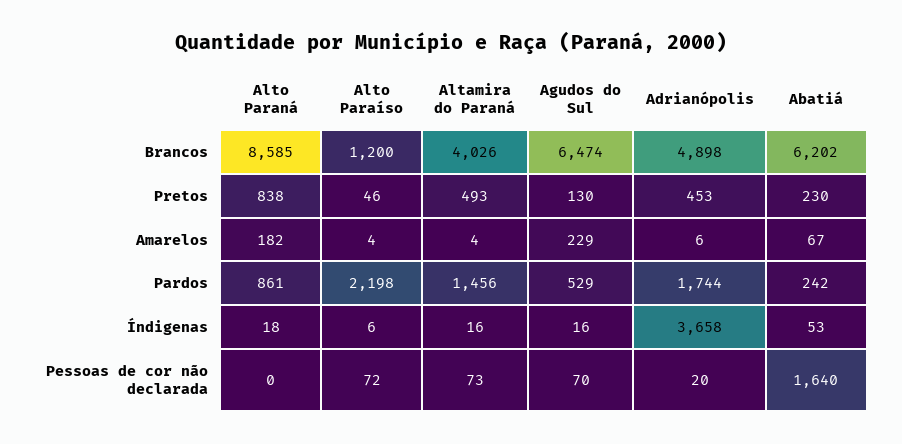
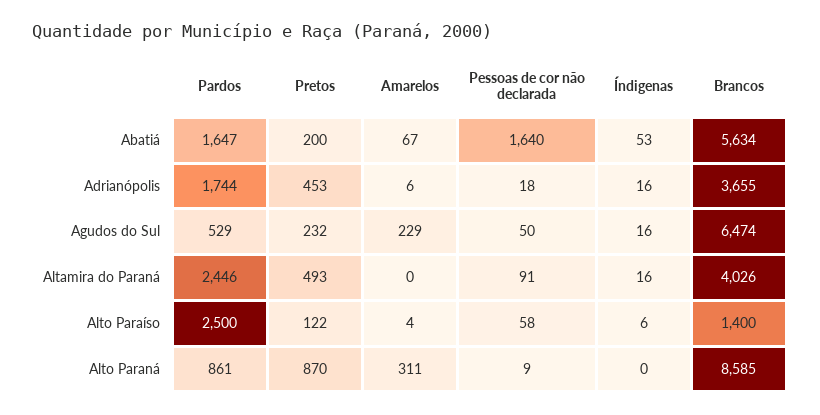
  {
    "Alto Paraná": {
      "Brancos": 8585,
-     "Pretos": 838,
+     "Pretos": 870,
-     "Amarelos": 182,
+     "Amarelos": 311,
      "Pardos": 861,
-     "Índigenas": 18,
+     "Índigenas": 0,
-     "Pessoas de cor não declarada": 0
+     "Pessoas de cor não declarada": 9
    },
    "Alto Paraíso": {
-     "Brancos": 1200,
+     "Brancos": 1400,
-     "Pretos": 46,
+     "Pretos": 122,
      "Amarelos": 4,
-     "Pardos": 2198,
+     "Pardos": 2500,
      "Índigenas": 6,
-     "Pessoas de cor não declarada": 72
+     "Pessoas de cor não declarada": 58
    },
    "Altamira do Paraná": {
      "Brancos": 4026,
      "Pretos": 493,
-     "Amarelos": 4,
+     "Amarelos": 0,
-     "Pardos": 1456,
+     "Pardos": 2446,
      "Índigenas": 16,
-     "Pessoas de cor não declarada": 73
+     "Pessoas de cor não declarada": 91
    },
    "Agudos do Sul": {
      "Brancos": 6474,
-     "Pretos": 130,
+     "Pretos": 232,
      "Amarelos": 229,
      "Pardos": 529,
      "Índigenas": 16,
-     "Pessoas de cor não declarada": 70
+     "Pessoas de cor não declarada": 50
    },
    "Adrianópolis": {
-     "Brancos": 4898,
+     "Brancos": 3655,
      "Pretos": 453,
      "Amarelos": 6,
      "Pardos": 1744,
-     "Índigenas": 3658,
+     "Índigenas": 16,
-     "Pessoas de cor não declarada": 20
+     "Pessoas de cor não declarada": 18
    },
    "Abatiá": {
-     "Brancos": 6202,
+     "Brancos": 5634,
-     "Pretos": 230,
+     "Pretos": 200,
      "Amarelos": 67,
-     "Pardos": 242,
+     "Pardos": 1647,
      "Índigenas": 53,
      "Pessoas de cor não declarada": 1640
    }
  }

